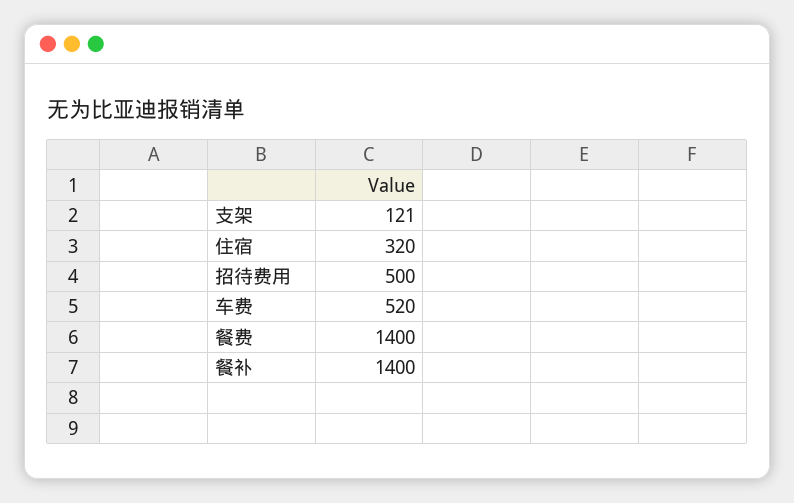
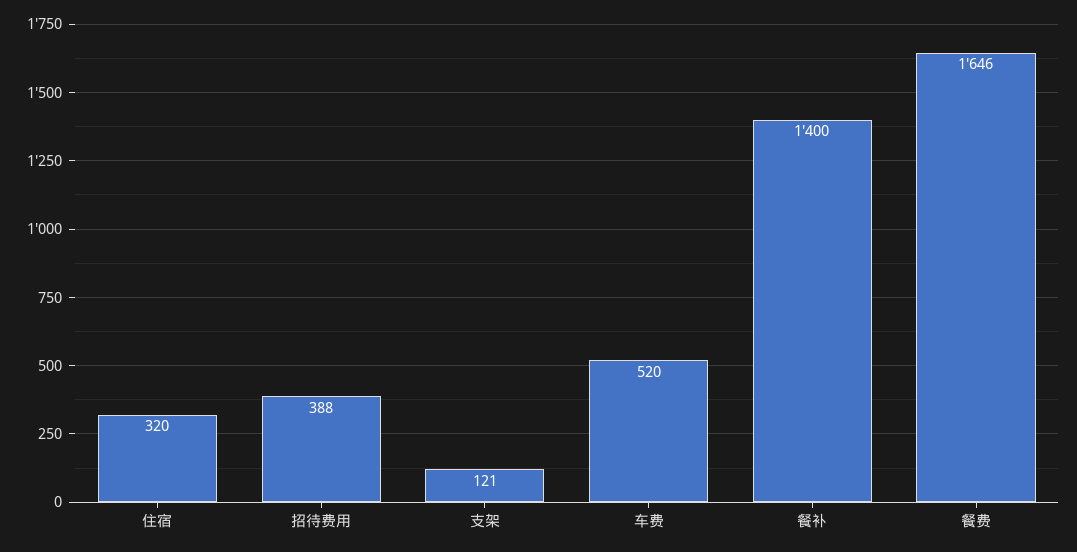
  {
    "支架": 121,
    "住宿": 320,
-   "招待费用": 500,
+   "招待费用": 388,
    "车费": 520,
-   "餐费": 1400,
+   "餐费": 1646,
    "餐补": 1400
  }

